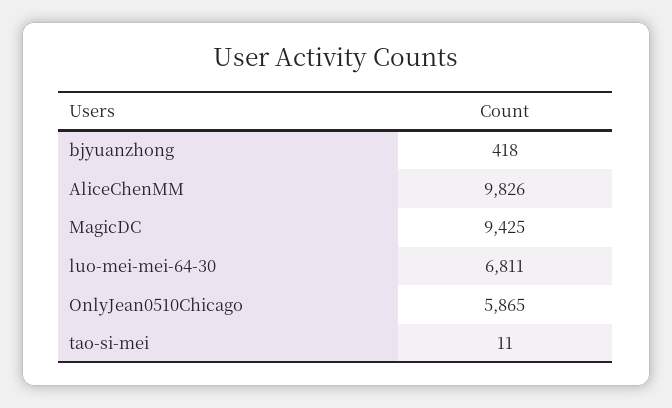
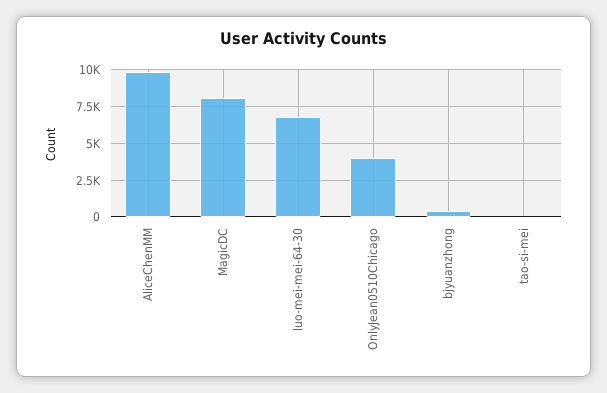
  {
    "bjyuanzhong": 418,
    "AliceChenMM": 9826,
-   "MagicDC": 9425,
+   "MagicDC": 8000,
    "luo-mei-mei-64-30": 6811,
-   "OnlyJean0510Chicago": 5865,
+   "OnlyJean0510Chicago": 4000,
    "tao-si-mei": 11
  }

